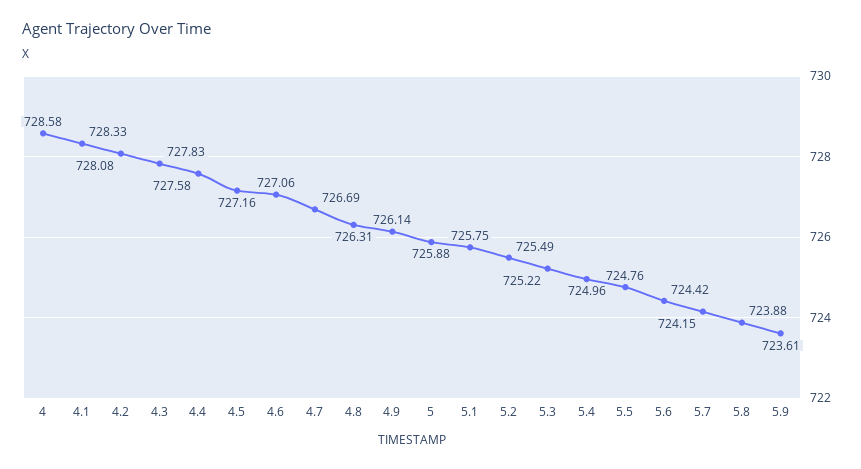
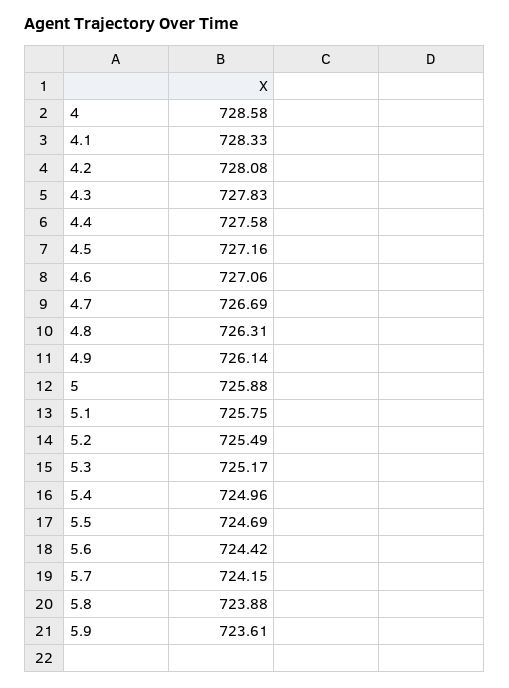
  {
    "4": 728.58,
    "4.1": 728.33,
    "4.2": 728.08,
    "4.3": 727.83,
    "4.4": 727.58,
    "4.5": 727.16,
    "4.6": 727.06,
    "4.7": 726.69,
    "4.8": 726.31,
    "4.9": 726.14,
    "5": 725.88,
    "5.1": 725.75,
    "5.2": 725.49,
-   "5.3": 725.22,
+   "5.3": 725.17,
    "5.4": 724.96,
-   "5.5": 724.76,
+   "5.5": 724.69,
    "5.6": 724.42,
    "5.7": 724.15,
    "5.8": 723.88,
    "5.9": 723.61
  }

